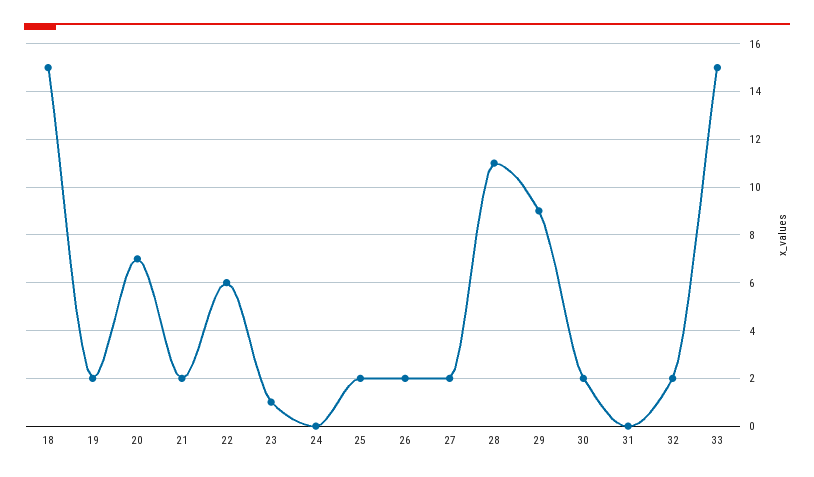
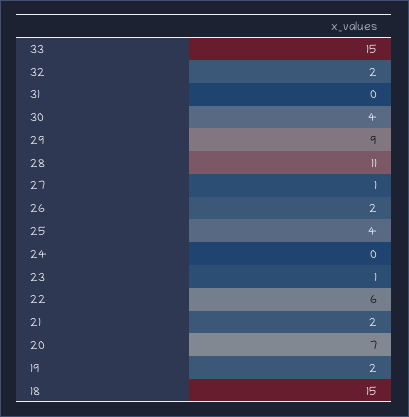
  {
    "18": 15,
    "19": 2,
    "20": 7,
    "21": 2,
    "22": 6,
    "23": 1,
    "24": 0,
-   "25": 2,
+   "25": 4,
    "26": 2,
-   "27": 2,
+   "27": 1,
    "28": 11,
    "29": 9,
-   "30": 2,
+   "30": 4,
    "31": 0,
    "32": 2,
    "33": 15
  }

